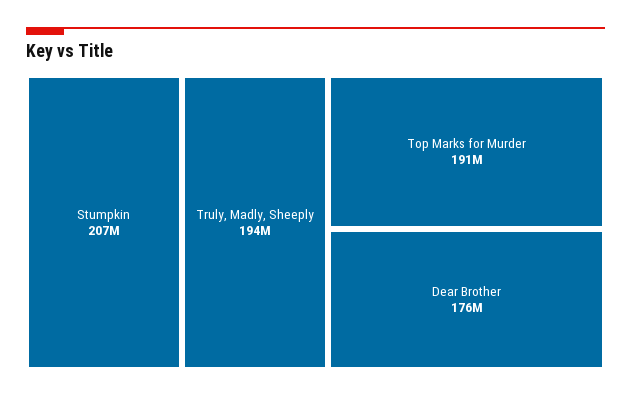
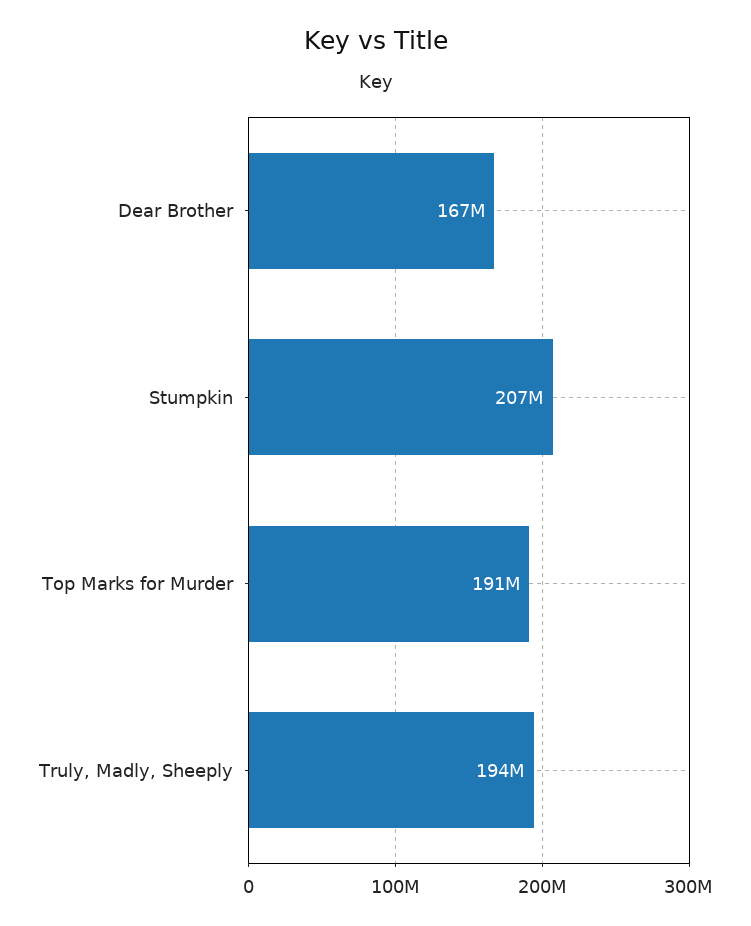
  {
    "Stumpkin": 207000000,
    "Truly, Madly, Sheeply": 194000000,
    "Top Marks for Murder": 191000000,
-   "Dear Brother": 176000000
+   "Dear Brother": 167000000
  }

